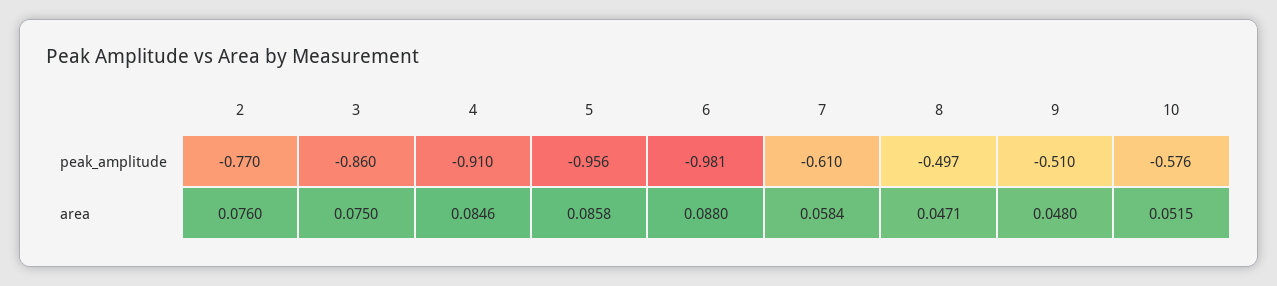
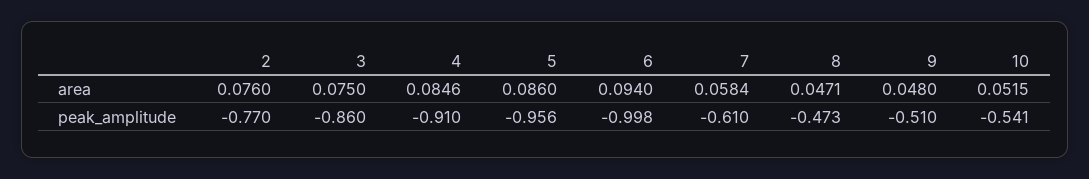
  {
    "2": {
      "peak_amplitude": -0.77,
      "area": 0.076
    },
    "3": {
      "peak_amplitude": -0.86,
      "area": 0.075
    },
    "4": {
      "peak_amplitude": -0.91,
      "area": 0.0846
    },
    "5": {
      "peak_amplitude": -0.956,
-     "area": 0.0858
+     "area": 0.086
    },
    "6": {
-     "peak_amplitude": -0.981,
+     "peak_amplitude": -0.998,
-     "area": 0.088
+     "area": 0.094
    },
    "7": {
      "peak_amplitude": -0.61,
      "area": 0.0584
    },
    "8": {
-     "peak_amplitude": -0.497,
+     "peak_amplitude": -0.473,
      "area": 0.0471
    },
    "9": {
      "peak_amplitude": -0.51,
      "area": 0.048
    },
    "10": {
-     "peak_amplitude": -0.576,
+     "peak_amplitude": -0.541,
      "area": 0.0515
    }
  }

